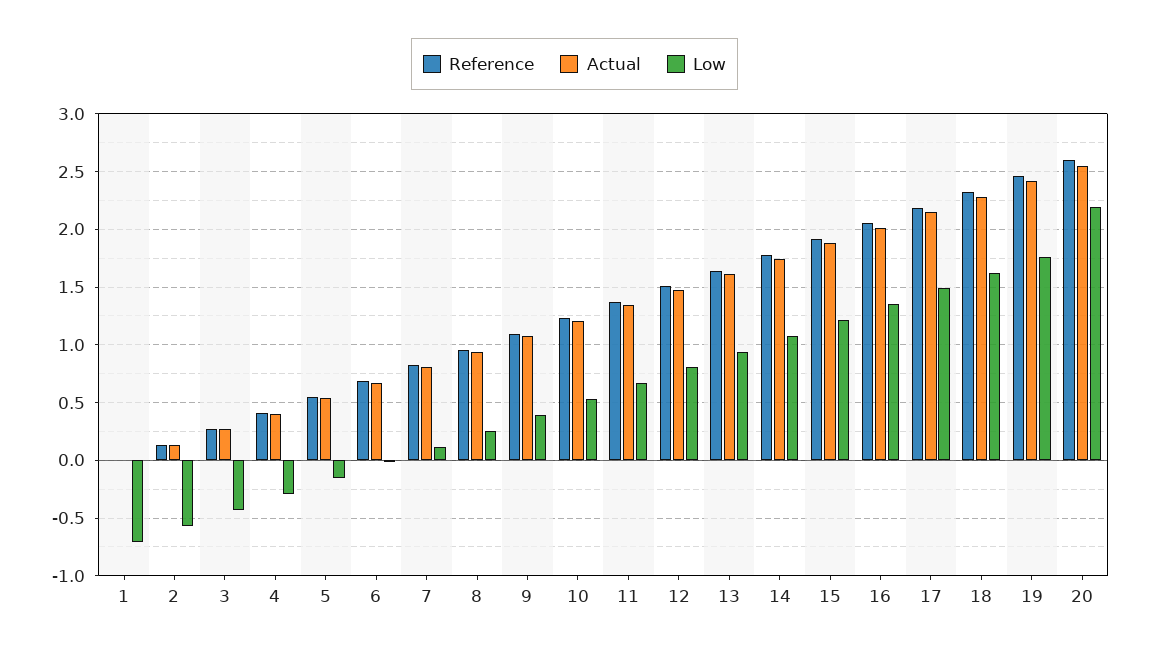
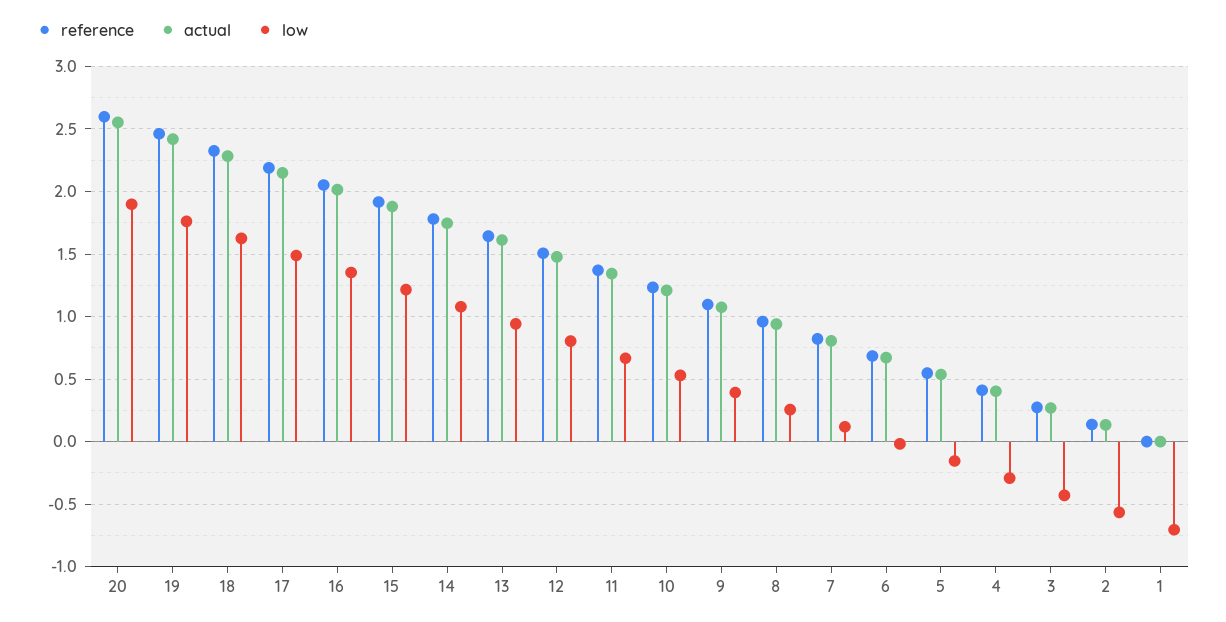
  {
    "Reference": {
      "1": 0,
      "2": 0.15,
      "3": 0.25,
      "4": 0.4,
      "5": 0.55,
      "6": 0.7,
      "7": 0.8,
      "8": 0.95,
      "9": 1.1,
      "10": 1.25,
      "11": 1.35,
      "12": 1.5,
      "13": 1.65,
      "14": 1.8,
      "15": 1.9,
      "16": 2.05,
      "17": 2.2,
      "18": 2.35,
      "19": 2.45,
      "20": 2.6
    },
    "Actual": {
      "1": 0,
      "2": 0.15,
      "3": 0.25,
      "4": 0.4,
      "5": 0.55,
      "6": 0.65,
      "7": 0.8,
      "8": 0.95,
      "9": 1.05,
      "10": 1.2,
      "11": 1.35,
      "12": 1.5,
      "13": 1.6,
      "14": 1.75,
      "15": 1.9,
      "16": 2,
      "17": 2.15,
      "18": 2.3,
      "19": 2.4,
      "20": 2.55
    },
    "Low": {
      "1": -0.7,
      "2": -0.55,
      "3": -0.45,
      "4": -0.3,
      "5": -0.15,
      "6": 0,
      "7": 0.1,
      "8": 0.25,
      "9": 0.4,
      "10": 0.55,
      "11": 0.65,
      "12": 0.8,
      "13": 0.95,
      "14": 1.1,
      "15": 1.2,
      "16": 1.35,
      "17": 1.5,
      "18": 1.65,
      "19": 1.75,
-     "20": 2.2
+     "20": 1.9
    }
  }

